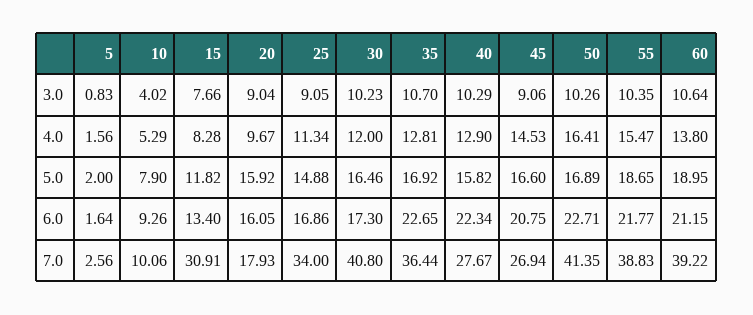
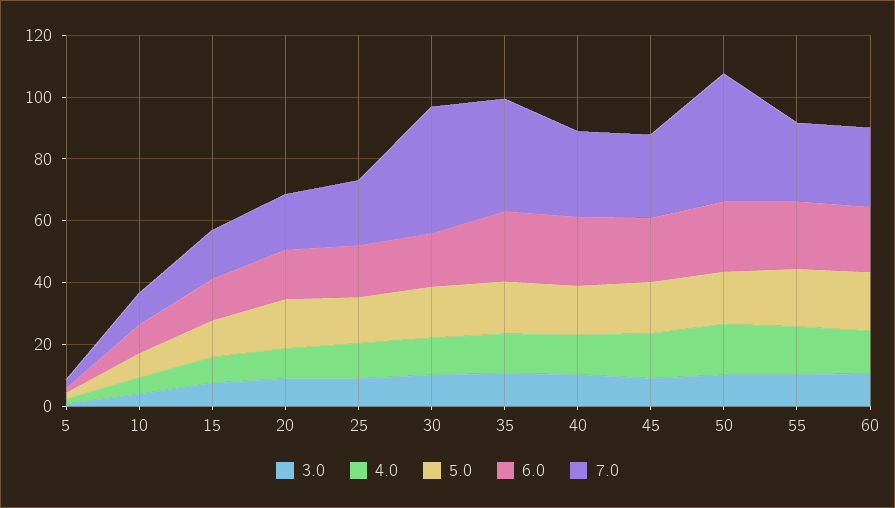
  {
    "3.0": {
      "5": 0.83,
      "10": 4.02,
      "15": 7.66,
      "20": 9.04,
      "25": 9.05,
      "30": 10.23,
      "35": 10.7,
      "40": 10.29,
      "45": 9.06,
      "50": 10.26,
      "55": 10.35,
      "60": 10.64
    },
    "4.0": {
      "5": 1.56,
      "10": 5.29,
      "15": 8.28,
      "20": 9.67,
      "25": 11.34,
      "30": 12,
      "35": 12.81,
      "40": 12.9,
      "45": 14.53,
      "50": 16.41,
      "55": 15.47,
      "60": 13.8
    },
    "5.0": {
      "5": 2,
      "10": 7.9,
      "15": 11.82,
      "20": 15.92,
      "25": 14.88,
      "30": 16.46,
      "35": 16.92,
      "40": 15.82,
      "45": 16.6,
      "50": 16.89,
      "55": 18.65,
      "60": 18.95
    },
    "6.0": {
      "5": 1.64,
      "10": 9.26,
      "15": 13.4,
      "20": 16.05,
      "25": 16.86,
      "30": 17.3,
      "35": 22.65,
      "40": 22.34,
      "45": 20.75,
      "50": 22.71,
      "55": 21.77,
      "60": 21.15
    },
    "7.0": {
      "5": 2.56,
      "10": 10.06,
-     "15": 30.91,
+     "15": 15,
      "20": 17.93,
-     "25": 34,
+     "25": 20,
      "30": 40.8,
      "35": 36.44,
      "40": 27.67,
      "45": 26.94,
      "50": 41.35,
-     "55": 38.83,
+     "55": 25,
-     "60": 39.22
+     "60": 25
    }
  }

